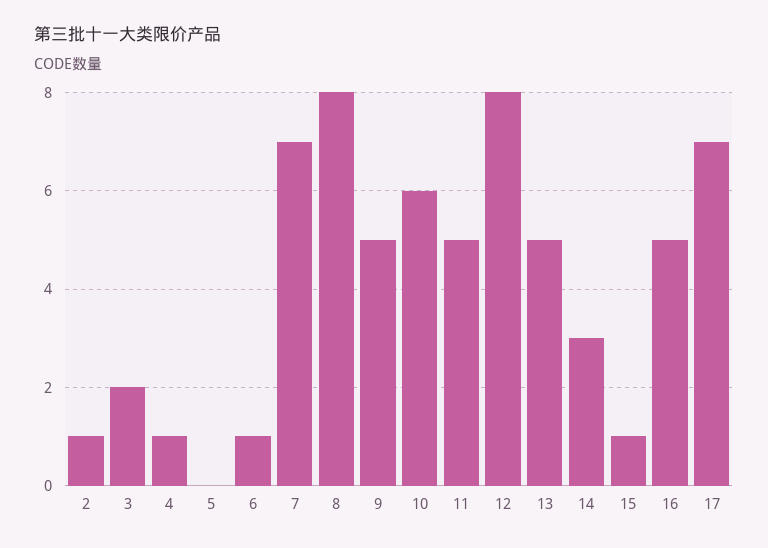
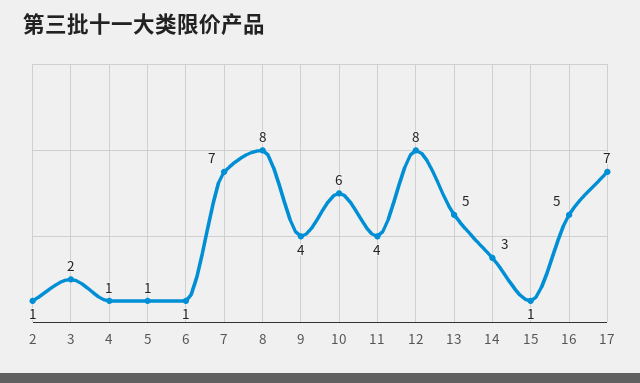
  {
    "2": 1,
    "3": 2,
    "4": 1,
-   "5": 0,
+   "5": 1,
    "6": 1,
    "7": 7,
    "8": 8,
-   "9": 5,
+   "9": 4,
    "10": 6,
-   "11": 5,
+   "11": 4,
    "12": 8,
    "13": 5,
    "14": 3,
    "15": 1,
    "16": 5,
    "17": 7
  }

